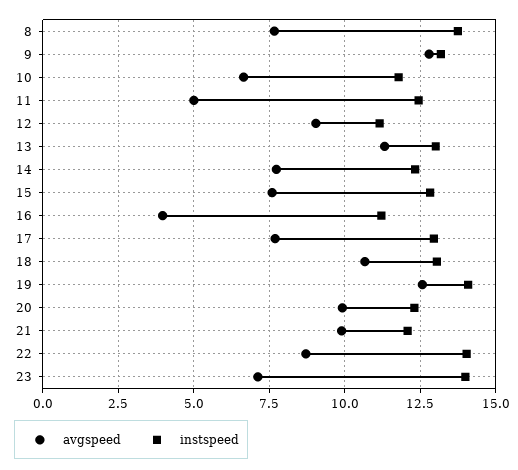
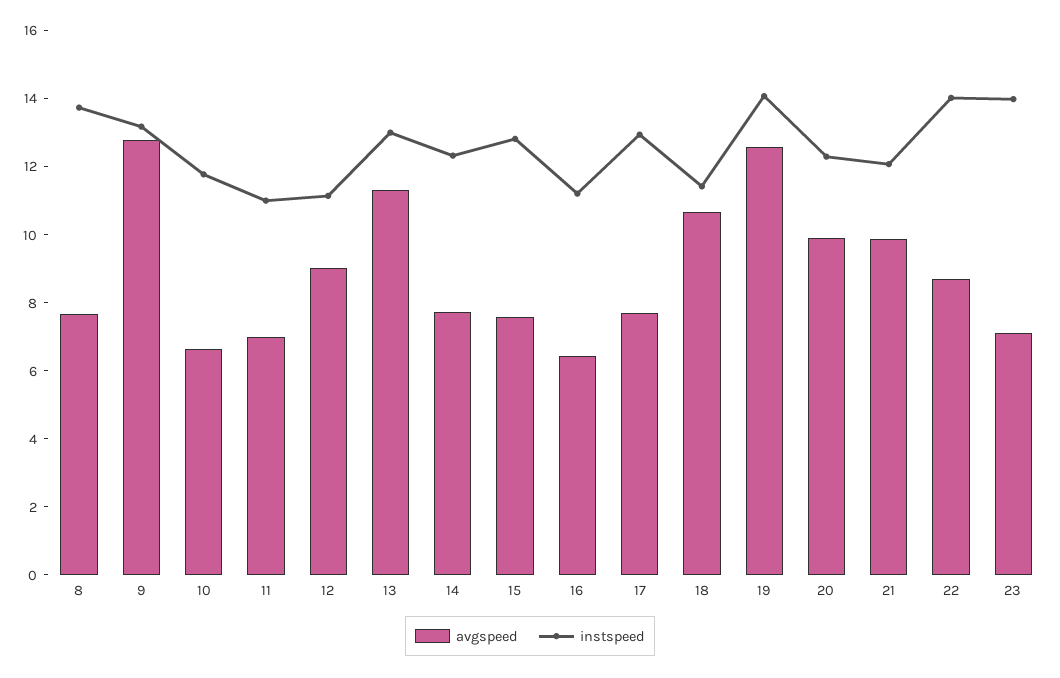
  {
    "avgspeed": {
      "8": 7.75,
      "9": 12.75,
      "10": 6.75,
-     "11": 5,
+     "11": 7,
      "12": 9,
      "13": 11.25,
      "14": 7.75,
      "15": 7.5,
-     "16": 4,
+     "16": 6.5,
      "17": 7.75,
      "18": 10.75,
      "19": 12.5,
      "20": 10,
      "21": 10,
      "22": 8.75,
      "23": 7
    },
    "instspeed": {
      "8": 13.75,
      "9": 13.25,
      "10": 11.75,
-     "11": 12.5,
+     "11": 11,
      "12": 11.25,
      "13": 13,
      "14": 12.25,
      "15": 12.75,
      "16": 11.25,
      "17": 13,
-     "18": 13,
+     "18": 11.5,
      "19": 14,
      "20": 12.25,
      "21": 12,
      "22": 14,
      "23": 14
    }
  }

